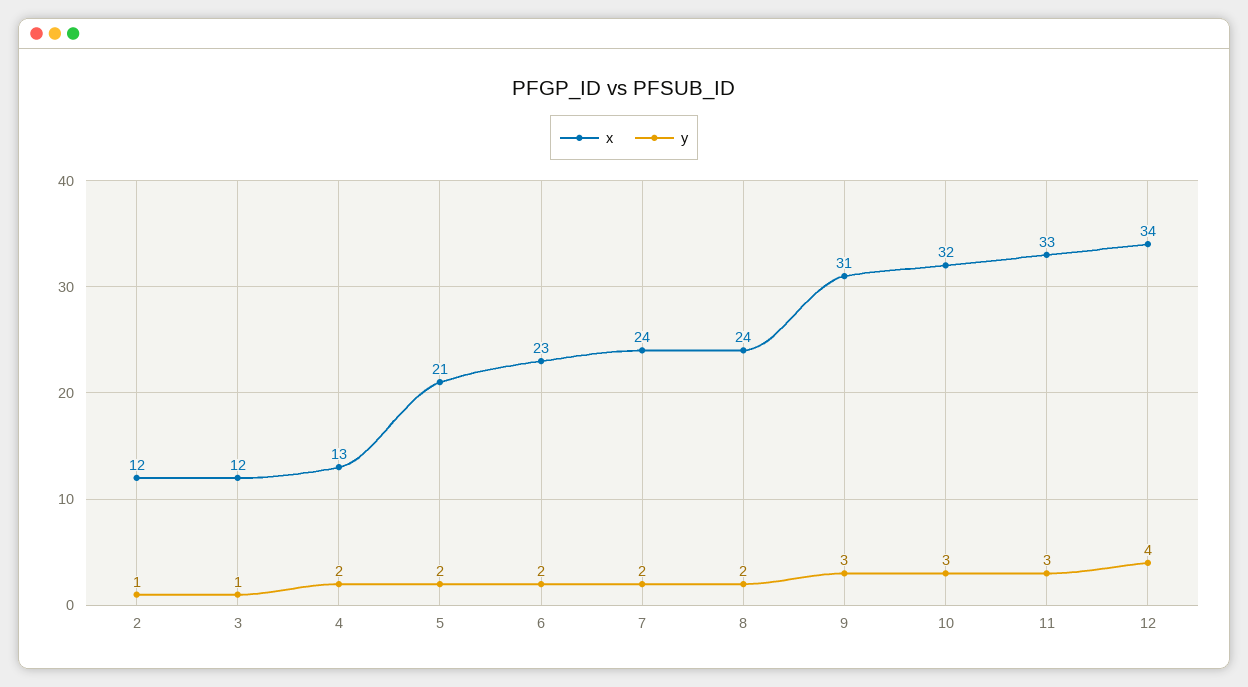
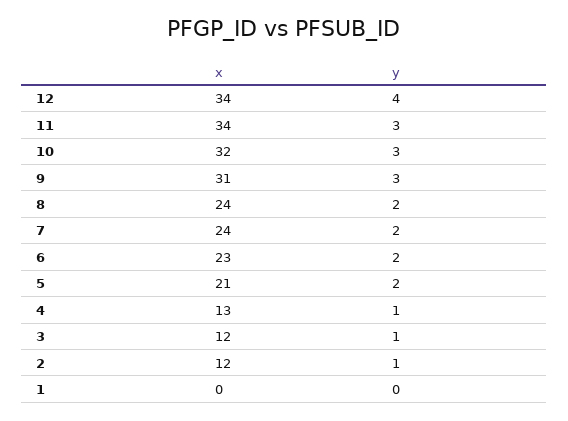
  {
    "x": {
      "2": 12,
      "3": 12,
      "4": 13,
      "5": 21,
      "6": 23,
      "7": 24,
      "8": 24,
      "9": 31,
      "10": 32,
-     "11": 33,
+     "11": 34,
-     "12": 34
+     "12": 34,
+     "1": 0
    },
    "y": {
      "2": 1,
      "3": 1,
-     "4": 2,
+     "4": 1,
      "5": 2,
      "6": 2,
      "7": 2,
      "8": 2,
      "9": 3,
      "10": 3,
      "11": 3,
-     "12": 4
+     "12": 4,
+     "1": 0
    }
  }

